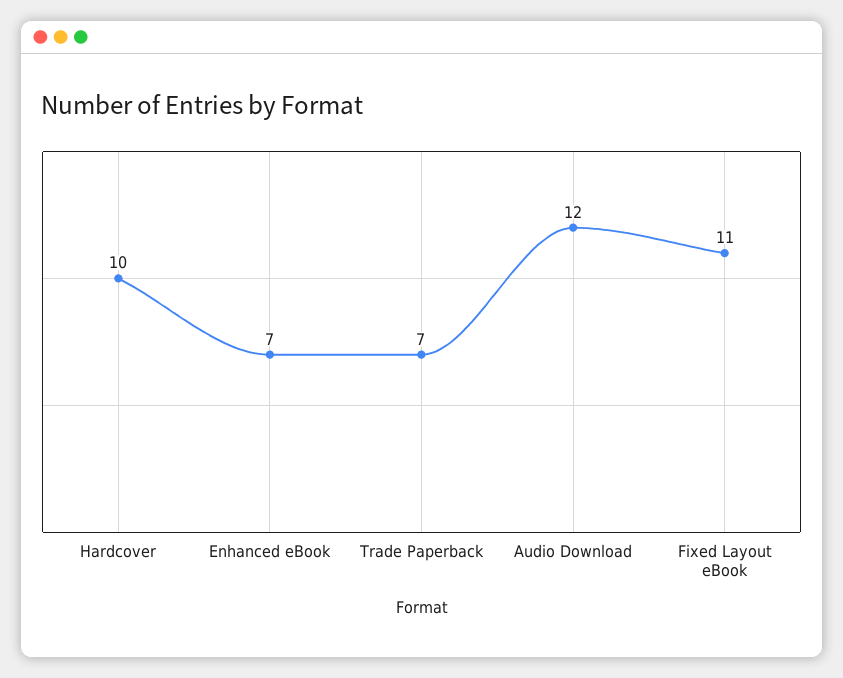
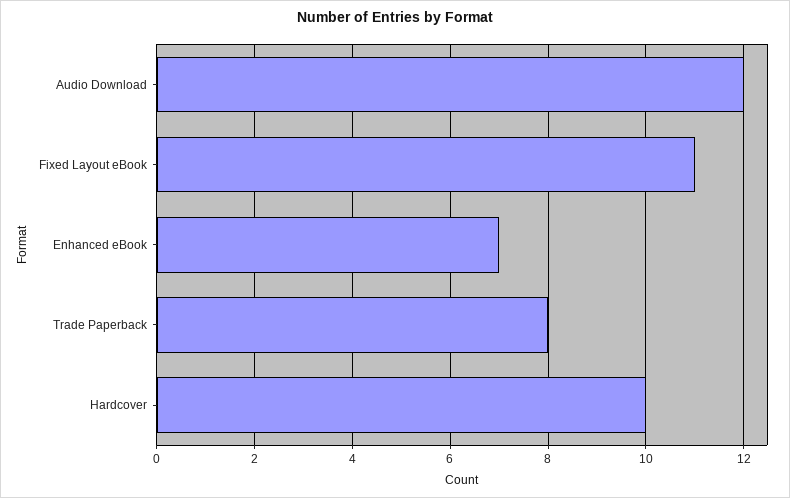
  {
    "Hardcover": 10,
    "Enhanced eBook": 7,
-   "Trade Paperback": 7,
+   "Trade Paperback": 8,
    "Audio Download": 12,
    "Fixed Layout eBook": 11
  }

